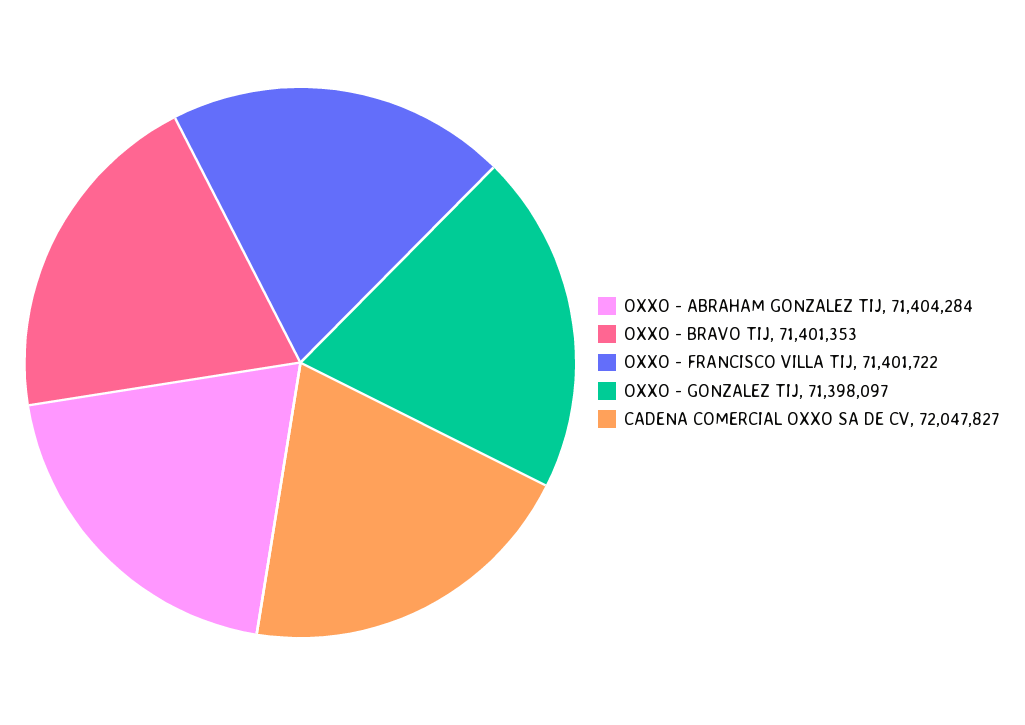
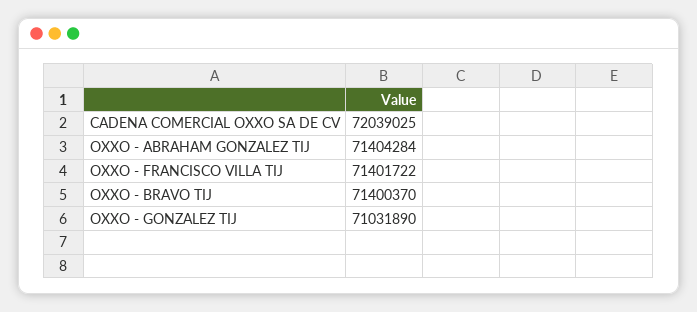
  {
    "OXXO - ABRAHAM GONZALEZ TIJ": 71404284,
-   "OXXO - BRAVO TIJ": 71401353,
+   "OXXO - BRAVO TIJ": 71400370,
    "OXXO - FRANCISCO VILLA TIJ": 71401722,
-   "OXXO - GONZALEZ TIJ": 71398097,
+   "OXXO - GONZALEZ TIJ": 71031890,
-   "CADENA COMERCIAL OXXO SA DE CV": 72047827
+   "CADENA COMERCIAL OXXO SA DE CV": 72039025
  }

